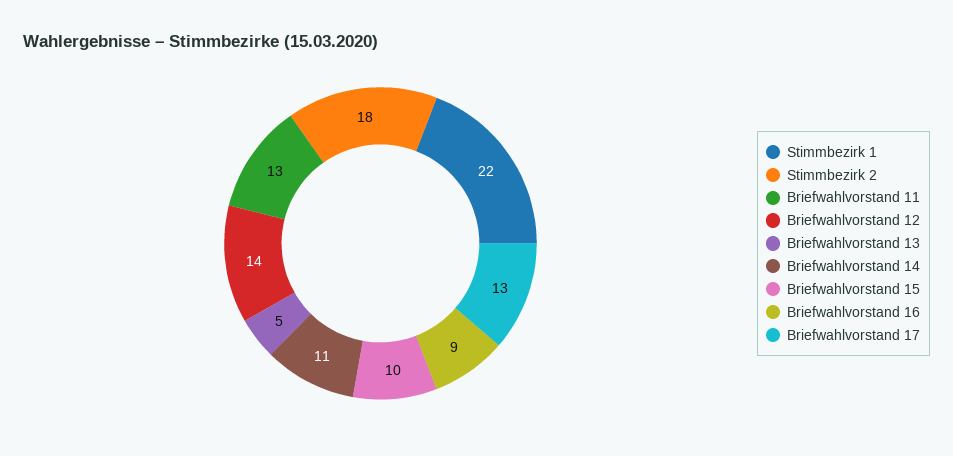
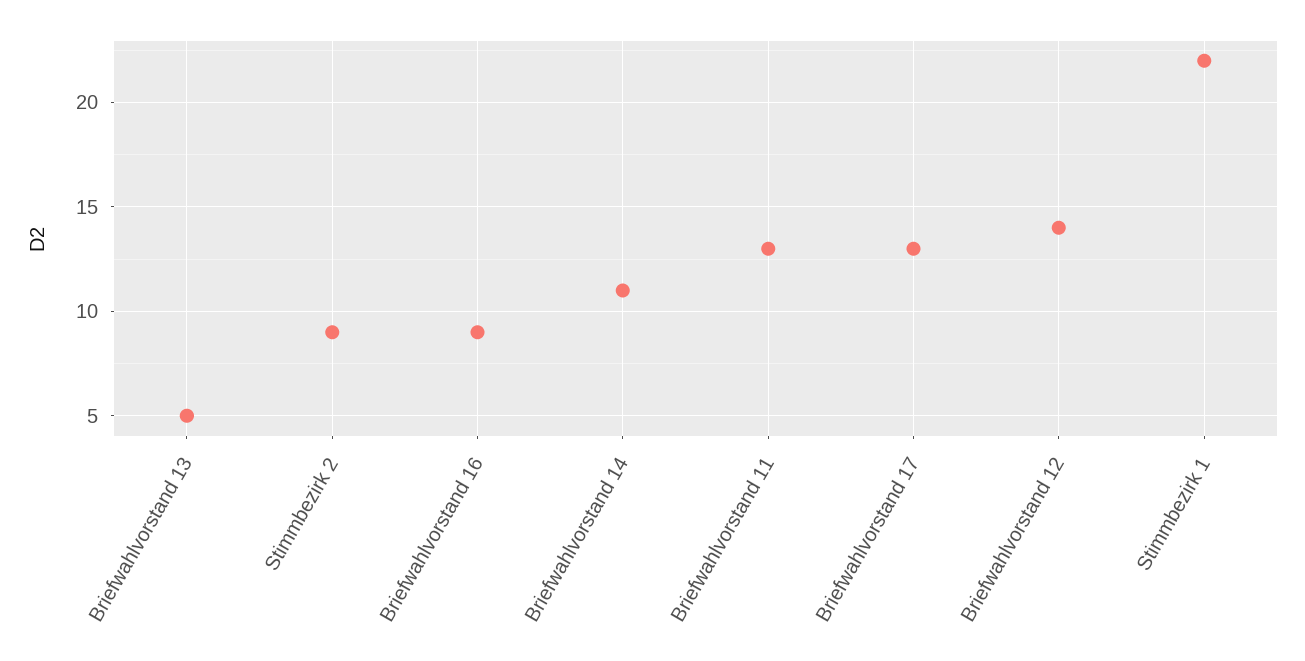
  {
    "Stimmbezirk 1": 22,
-   "Stimmbezirk 2": 18,
+   "Stimmbezirk 2": 9,
    "Briefwahlvorstand 11": 13,
    "Briefwahlvorstand 12": 14,
    "Briefwahlvorstand 13": 5,
    "Briefwahlvorstand 14": 11,
-   "Briefwahlvorstand 15": 10,
    "Briefwahlvorstand 16": 9,
    "Briefwahlvorstand 17": 13
  }

